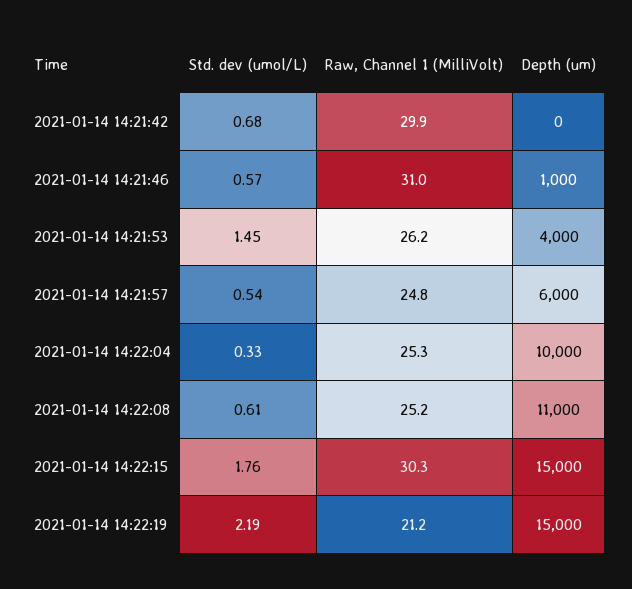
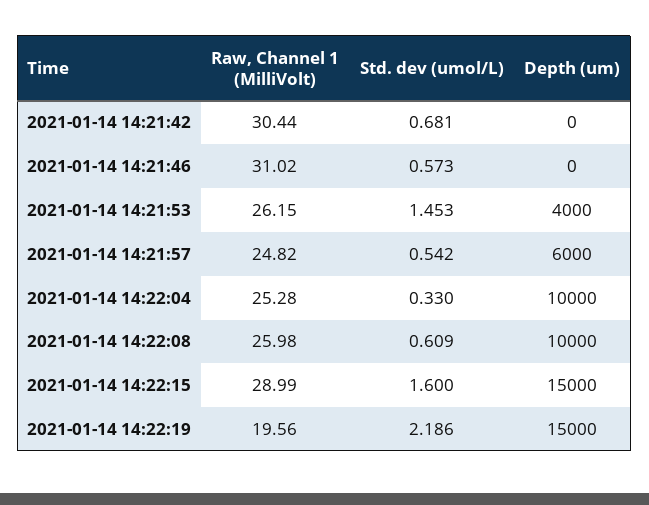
  {
    "Std. dev (umol/L)": {
      "2021-01-14 14:21:42": 0.681,
      "2021-01-14 14:21:46": 0.573,
      "2021-01-14 14:21:53": 1.453,
      "2021-01-14 14:21:57": 0.542,
      "2021-01-14 14:22:04": 0.33,
      "2021-01-14 14:22:08": 0.609,
-     "2021-01-14 14:22:15": 1.76,
+     "2021-01-14 14:22:15": 1.6,
      "2021-01-14 14:22:19": 2.186
    },
    "Raw, Channel 1 (MilliVolt)": {
-     "2021-01-14 14:21:42": 29.9,
+     "2021-01-14 14:21:42": 30.44,
      "2021-01-14 14:21:46": 31.02,
      "2021-01-14 14:21:53": 26.15,
      "2021-01-14 14:21:57": 24.82,
      "2021-01-14 14:22:04": 25.28,
-     "2021-01-14 14:22:08": 25.2,
+     "2021-01-14 14:22:08": 25.98,
-     "2021-01-14 14:22:15": 30.3,
+     "2021-01-14 14:22:15": 28.99,
-     "2021-01-14 14:22:19": 21.2
+     "2021-01-14 14:22:19": 19.56
    },
    "Depth (um)": {
      "2021-01-14 14:21:42": 0,
-     "2021-01-14 14:21:46": 1000,
+     "2021-01-14 14:21:46": 0,
      "2021-01-14 14:21:53": 4000,
      "2021-01-14 14:21:57": 6000,
      "2021-01-14 14:22:04": 10000,
-     "2021-01-14 14:22:08": 11000,
+     "2021-01-14 14:22:08": 10000,
      "2021-01-14 14:22:15": 15000,
      "2021-01-14 14:22:19": 15000
    }
  }

